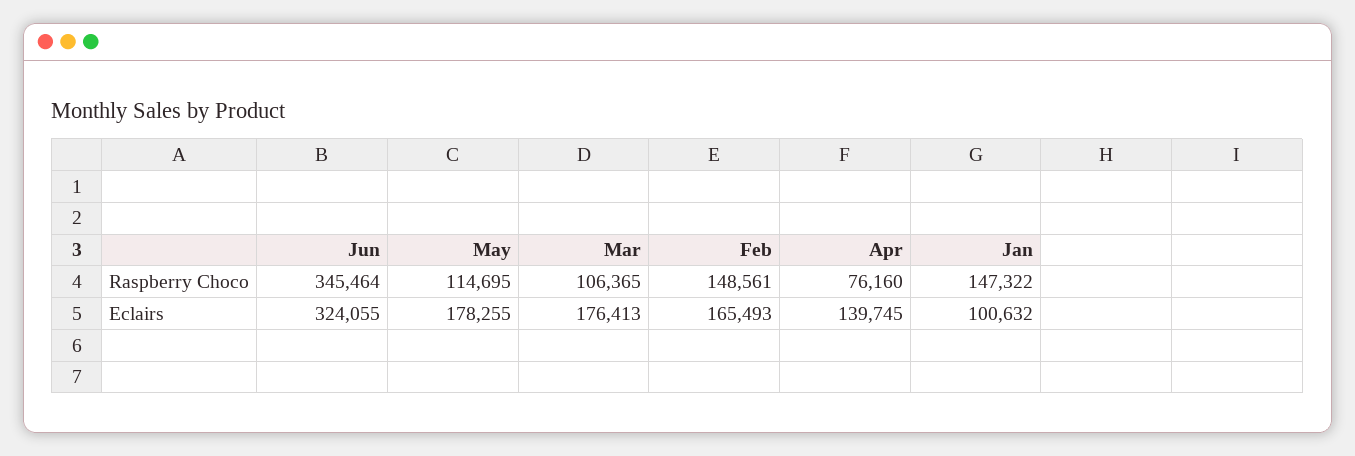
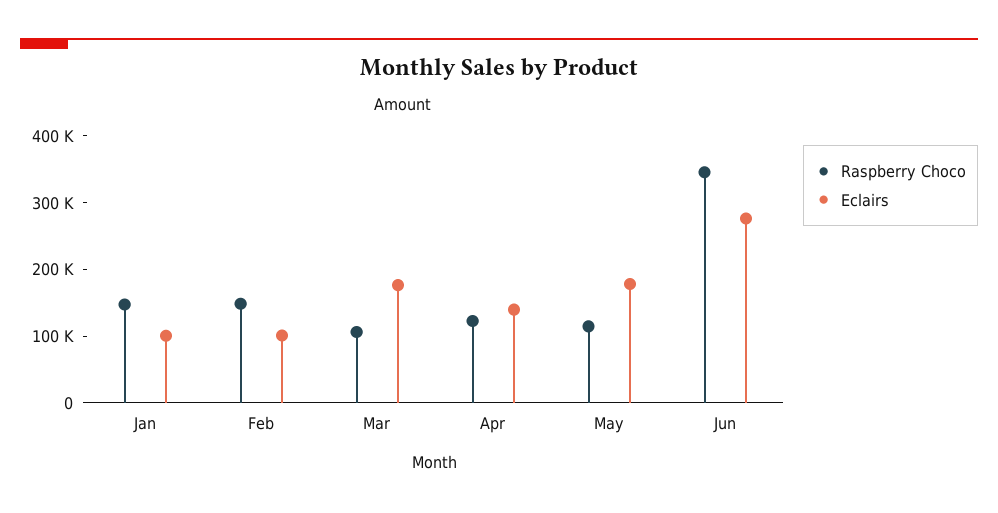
  {
    "Raspberry Choco": {
      "Jun": 345464,
      "May": 114695,
      "Mar": 106365,
      "Feb": 148561,
-     "Apr": 76160,
+     "Apr": 120000,
      "Jan": 147322
    },
    "Eclairs": {
-     "Jun": 324055,
+     "Jun": 280000,
      "May": 178255,
      "Mar": 176413,
-     "Feb": 165493,
+     "Feb": 100000,
      "Apr": 139745,
      "Jan": 100632
    }
  }

